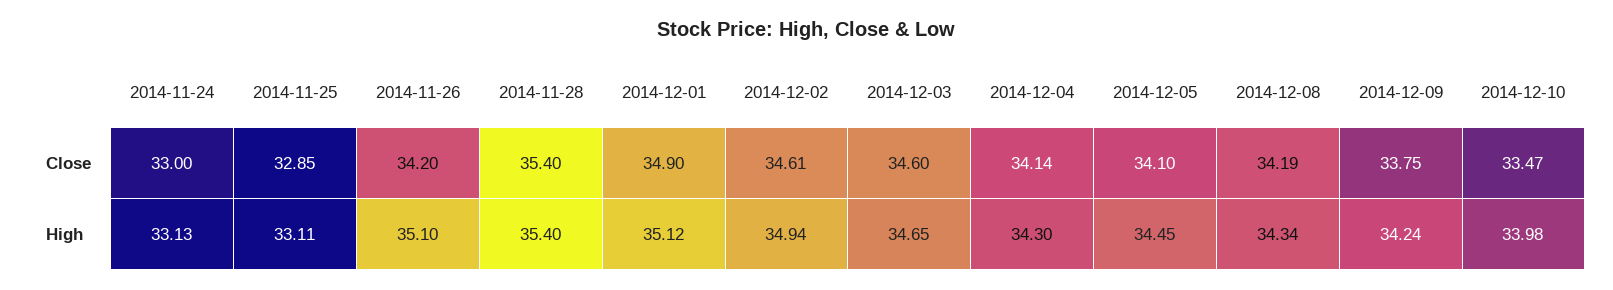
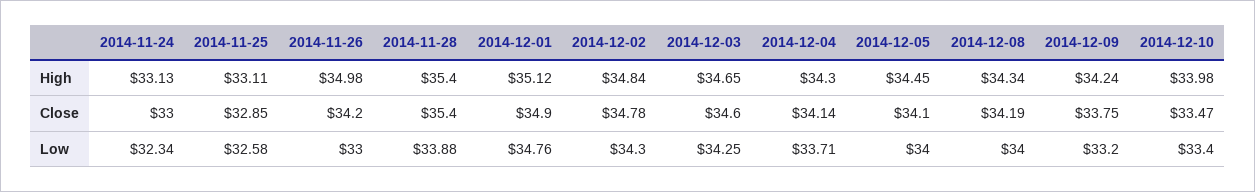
  {
    "2014-11-24": {
      "Close": 33,
-     "High": 33.13
+     "High": 33.13,
+     "Low": 32.34
    },
    "2014-11-25": {
      "Close": 32.85,
-     "High": 33.11
+     "High": 33.11,
+     "Low": 32.58
    },
    "2014-11-26": {
      "Close": 34.2,
-     "High": 35.1
+     "High": 34.98,
+     "Low": 33
    },
    "2014-11-28": {
      "Close": 35.4,
-     "High": 35.4
+     "High": 35.4,
+     "Low": 33.88
    },
    "2014-12-01": {
      "Close": 34.9,
-     "High": 35.12
+     "High": 35.12,
+     "Low": 34.76
    },
    "2014-12-02": {
-     "Close": 34.61,
+     "Close": 34.78,
-     "High": 34.94
+     "High": 34.84,
+     "Low": 34.3
    },
    "2014-12-03": {
      "Close": 34.6,
-     "High": 34.65
+     "High": 34.65,
+     "Low": 34.25
    },
    "2014-12-04": {
      "Close": 34.14,
-     "High": 34.3
+     "High": 34.3,
+     "Low": 33.71
    },
    "2014-12-05": {
      "Close": 34.1,
-     "High": 34.45
+     "High": 34.45,
+     "Low": 34
    },
    "2014-12-08": {
      "Close": 34.19,
-     "High": 34.34
+     "High": 34.34,
+     "Low": 34
    },
    "2014-12-09": {
      "Close": 33.75,
-     "High": 34.24
+     "High": 34.24,
+     "Low": 33.2
    },
    "2014-12-10": {
      "Close": 33.47,
-     "High": 33.98
+     "High": 33.98,
+     "Low": 33.4
    }
  }

